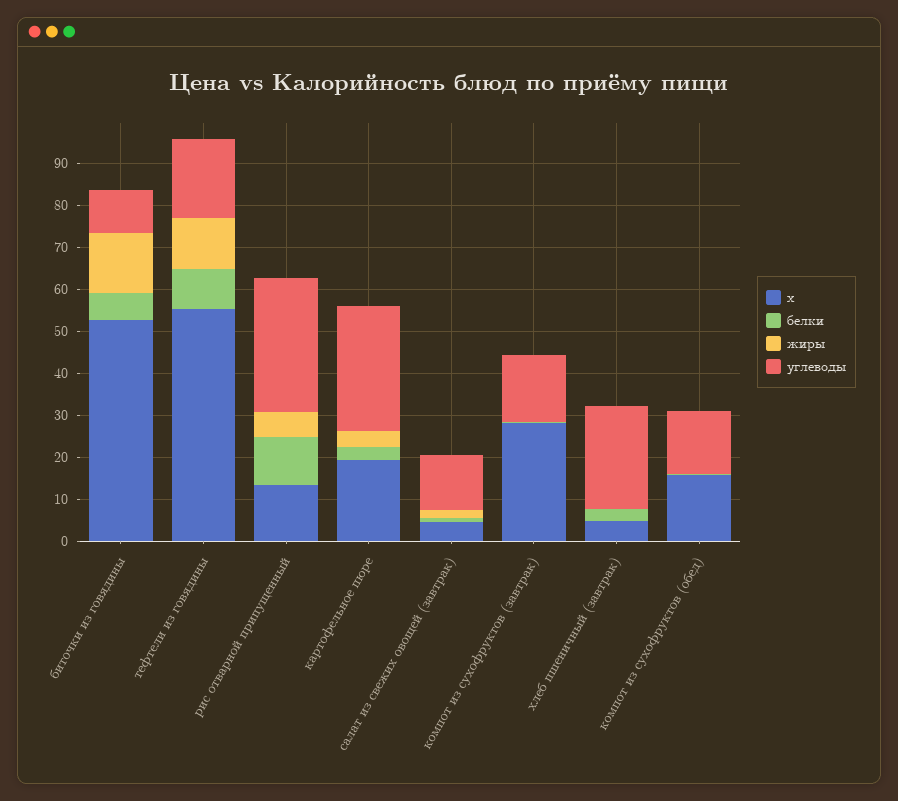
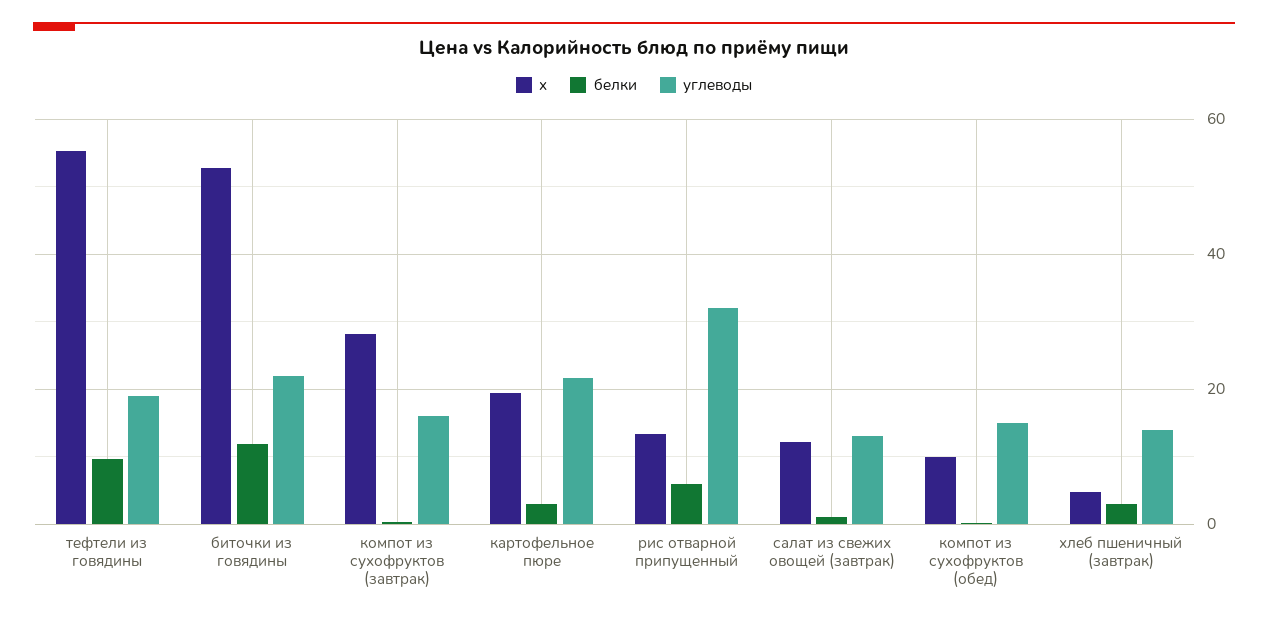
  {
    "x": {
      "биточки из говядины": 52,
      "тефтели из говядины": 56,
      "рис отварной припущенный": 14,
      "картофельное пюре": 20,
-     "салат из свежих овощей (завтрак)": 4,
+     "салат из свежих овощей (завтрак)": 12,
      "компот из сухофруктов (завтрак)": 28,
      "хлеб пшеничный (завтрак)": 4,
-     "компот из сухофруктов (обед)": 16
+     "компот из сухофруктов (обед)": 10
    },
    "белки": {
-     "биточки из говядины": 6,
+     "биточки из говядины": 12,
      "тефтели из говядины": 10,
-     "рис отварной припущенный": 12,
+     "рис отварной припущенный": 6,
      "картофельное пюре": 4,
      "салат из свежих овощей (завтрак)": 2,
      "компот из сухофруктов (завтрак)": 0,
      "хлеб пшеничный (завтрак)": 4,
      "компот из сухофруктов (обед)": 0
    },
-   "жиры": {
-     "биточки из говядины": 14,
-     "тефтели из говядины": 12,
-     "рис отварной припущенный": 6,
-     "картофельное пюре": 4,
-     "салат из свежих овощей (завтрак)": 2,
-     "компот из сухофруктов (завтрак)": 0,
-     "хлеб пшеничный (завтрак)": 0,
-     "компот из сухофруктов (обед)": 0
-   },
    "углеводы": {
-     "биточки из говядины": 10,
+     "биточки из говядины": 22,
      "тефтели из говядины": 20,
      "рис отварной припущенный": 32,
-     "картофельное пюре": 30,
+     "картофельное пюре": 22,
      "салат из свежих овощей (завтрак)": 14,
      "компот из сухофруктов (завтрак)": 16,
-     "хлеб пшеничный (завтрак)": 24,
+     "хлеб пшеничный (завтрак)": 14,
      "компот из сухофруктов (обед)": 16
    }
  }

